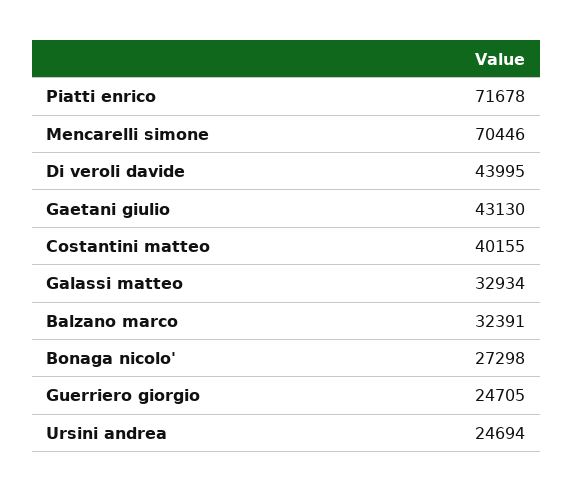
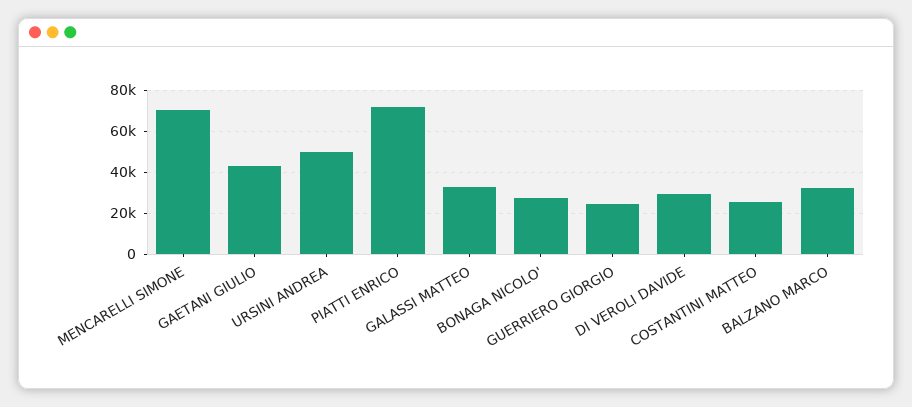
  {
    "Piatti enrico": 71678,
    "Mencarelli simone": 70446,
-   "Di veroli davide": 43995,
+   "Di veroli davide": 30000,
    "Gaetani giulio": 43130,
-   "Costantini matteo": 40155,
+   "Costantini matteo": 25000,
    "Galassi matteo": 32934,
    "Balzano marco": 32391,
    "Bonaga nicolo'": 27298,
    "Guerriero giorgio": 24705,
-   "Ursini andrea": 24694
+   "Ursini andrea": 50000
  }

